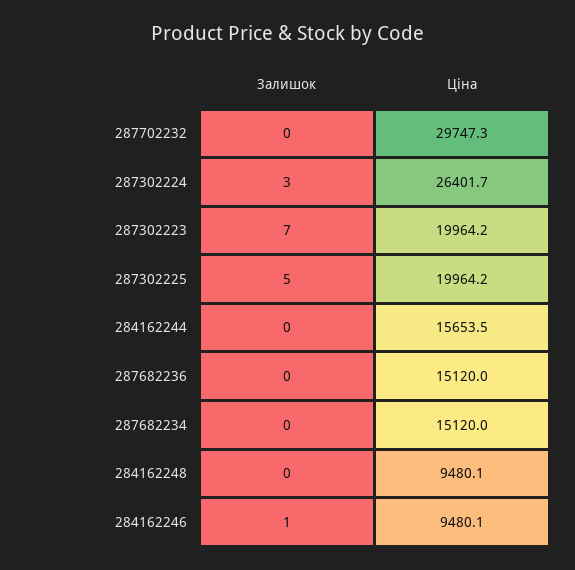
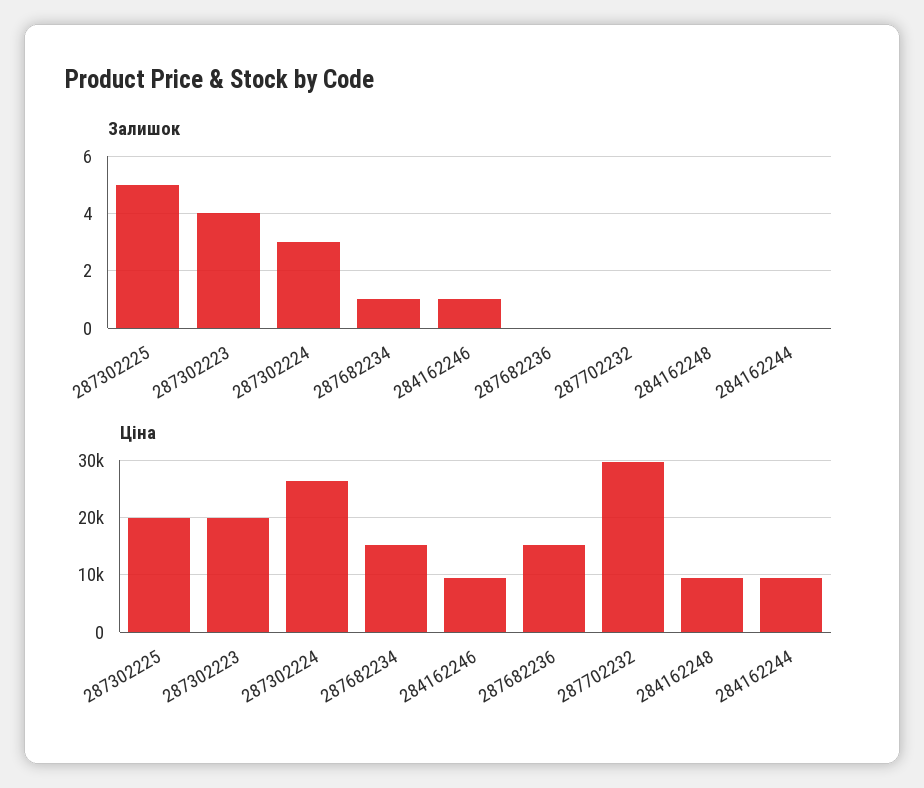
  {
    "Залишок": {
      "287702232": 0,
      "287302224": 3,
-     "287302223": 7,
+     "287302223": 4,
      "287302225": 5,
      "284162244": 0,
      "287682236": 0,
-     "287682234": 0,
+     "287682234": 1,
      "284162248": 0,
      "284162246": 1
    },
    "Ціна": {
      "287702232": 29747.3,
      "287302224": 26401.7,
      "287302223": 19964.2,
      "287302225": 19964.2,
-     "284162244": 15653.5,
+     "284162244": 10000,
      "287682236": 15120,
      "287682234": 15120,
      "284162248": 9480.1,
      "284162246": 9480.1
    }
  }

